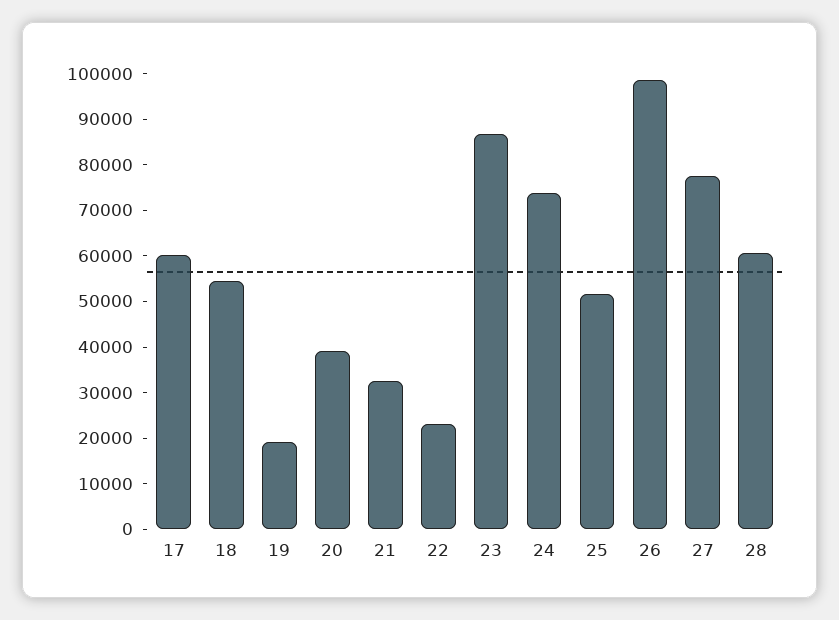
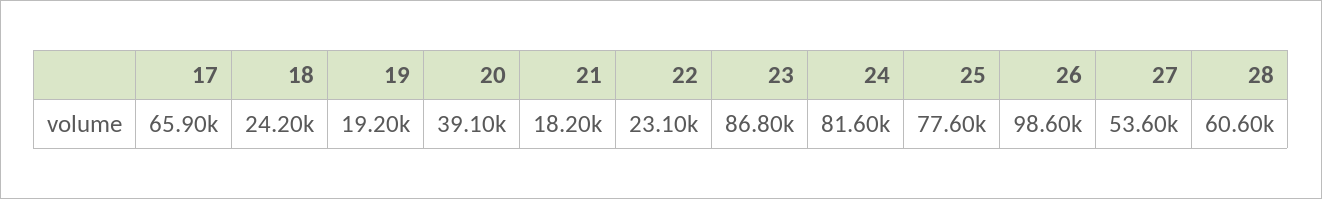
  {
-   "17": 60000,
+   "17": 65900,
-   "18": 54000,
+   "18": 24200,
    "19": 19200,
    "20": 39100,
-   "21": 32000,
+   "21": 18200,
    "22": 23100,
    "23": 86800,
-   "24": 74000,
+   "24": 81600,
-   "25": 52000,
+   "25": 77600,
    "26": 98600,
-   "27": 78000,
+   "27": 53600,
    "28": 60600
  }

